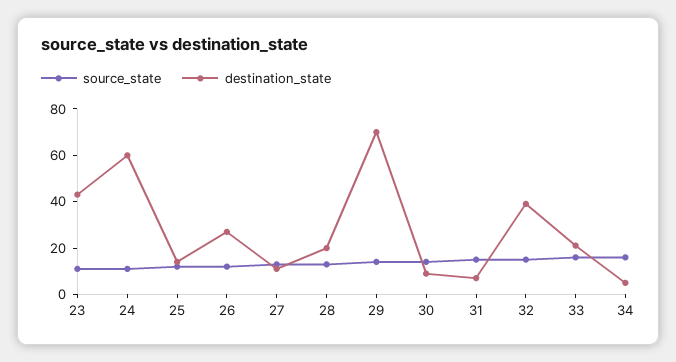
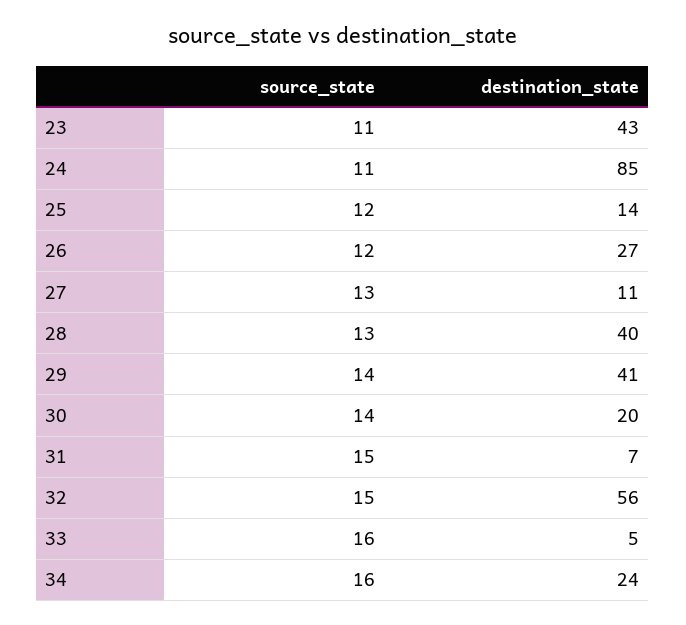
  {
    "source_state": {
      "23": 11,
      "24": 11,
      "25": 12,
      "26": 12,
      "27": 13,
      "28": 13,
      "29": 14,
      "30": 14,
      "31": 15,
      "32": 15,
      "33": 16,
      "34": 16
    },
    "destination_state": {
      "23": 43,
-     "24": 60,
+     "24": 85,
      "25": 14,
      "26": 27,
      "27": 11,
-     "28": 20,
+     "28": 40,
-     "29": 70,
+     "29": 41,
-     "30": 10,
+     "30": 20,
      "31": 7,
-     "32": 40,
+     "32": 56,
-     "33": 20,
+     "33": 5,
-     "34": 5
+     "34": 24
    }
  }

